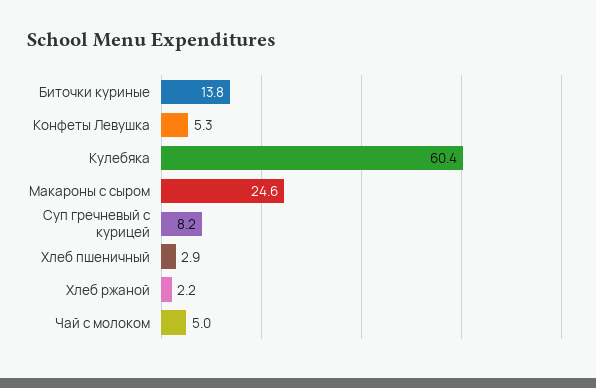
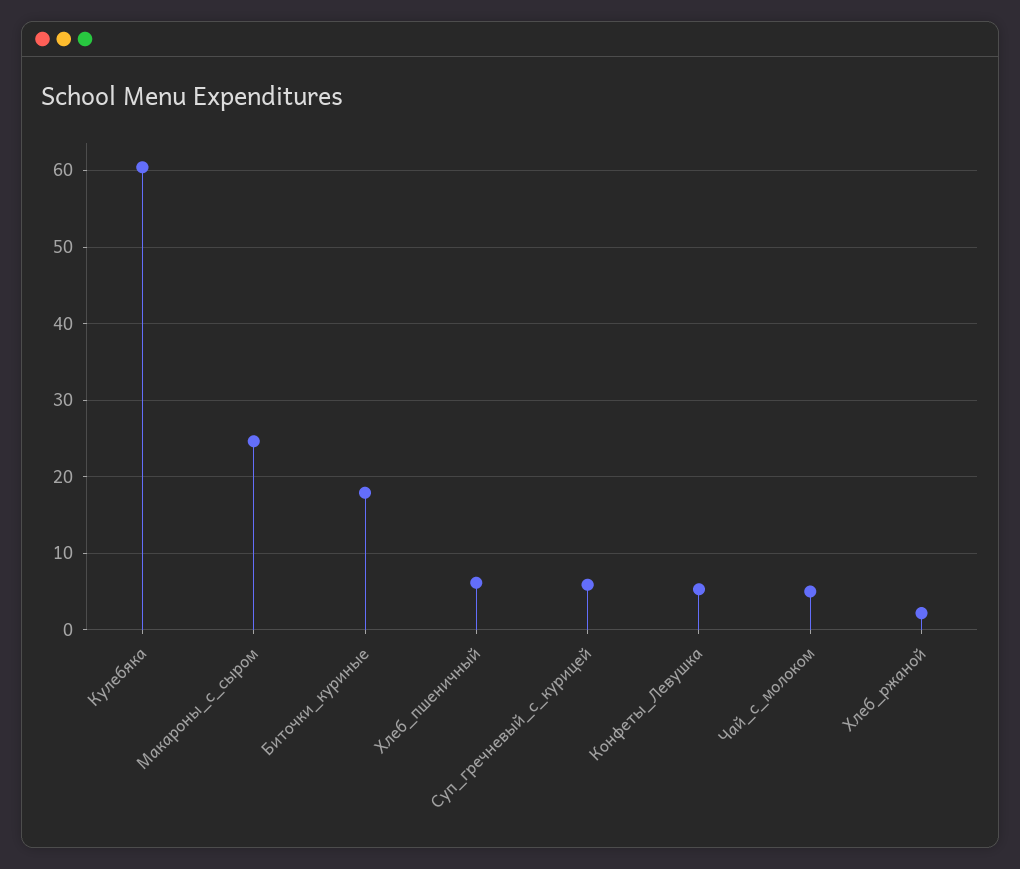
  {
-   "Биточки куриные": 13.8,
+   "Биточки куриные": 18,
    "Конфеты Левушка": 5.3,
    "Кулебяка": 60.4,
    "Макароны с сыром": 24.6,
-   "Суп гречневый с курицей": 8.2,
+   "Суп гречневый с курицей": 6,
-   "Хлеб пшеничный": 2.9,
+   "Хлеб пшеничный": 6,
    "Хлеб ржаной": 2.2,
    "Чай с молоком": 5
  }

